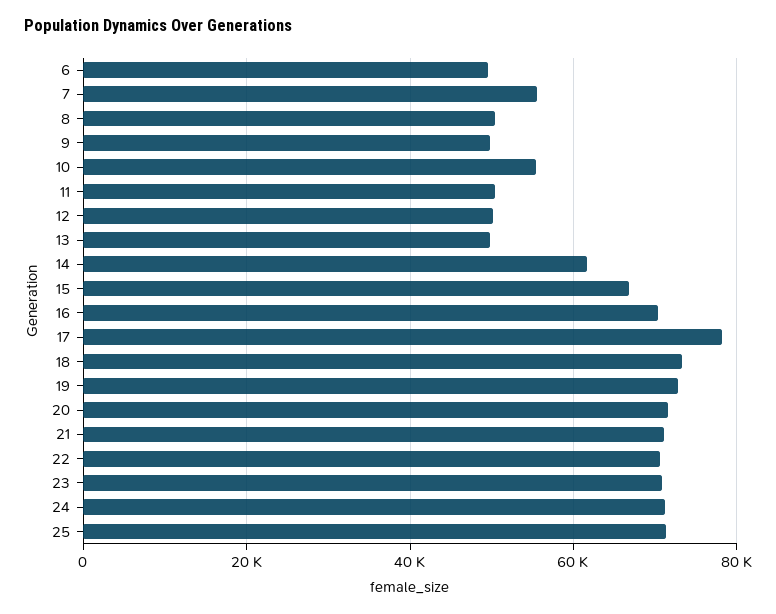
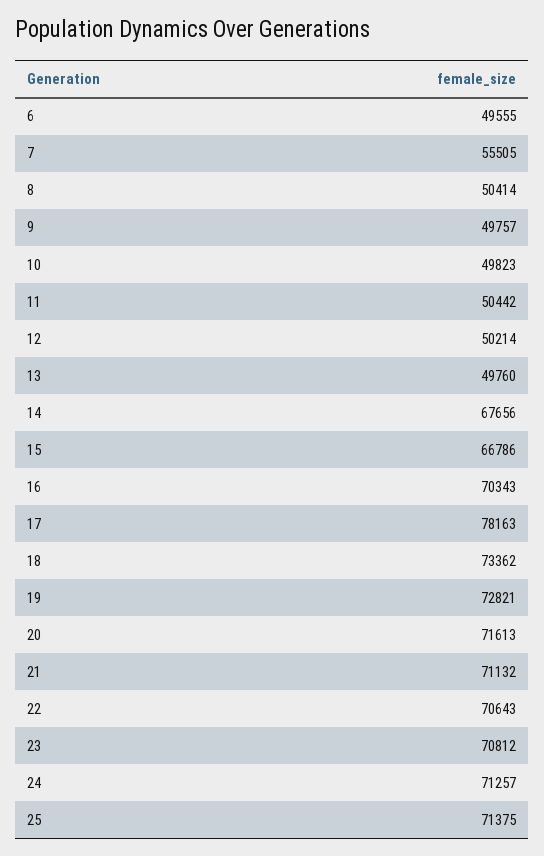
  {
    "6": 49555,
    "7": 55505,
    "8": 50414,
    "9": 49757,
-   "10": 56000,
+   "10": 49823,
    "11": 50442,
    "12": 50214,
    "13": 49760,
-   "14": 62000,
+   "14": 67656,
    "15": 66786,
    "16": 70343,
    "17": 78163,
    "18": 73362,
    "19": 72821,
    "20": 71613,
    "21": 71132,
    "22": 70643,
    "23": 70812,
    "24": 71257,
    "25": 71375
  }

